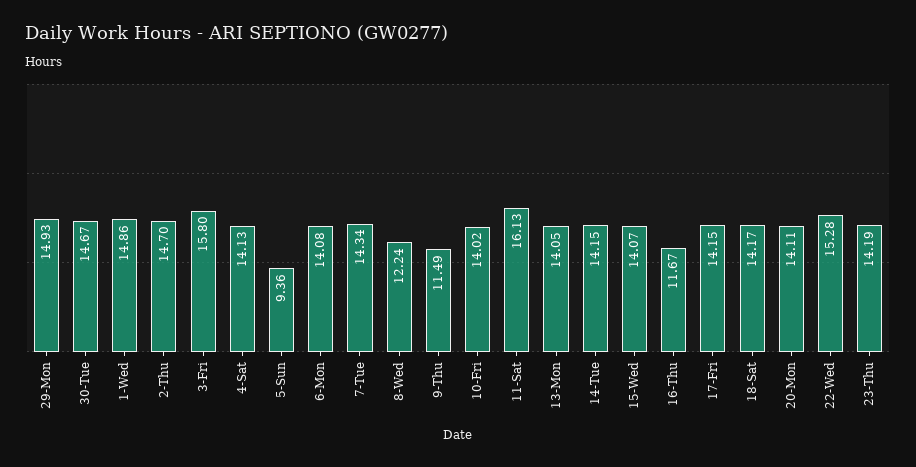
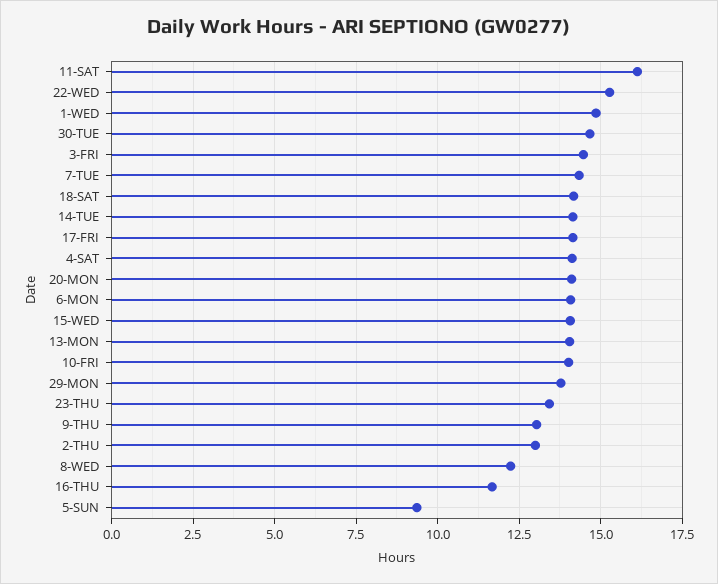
  {
-   "29-Mon": 14.93,
+   "29-Mon": 13.75,
    "30-Tue": 14.67,
    "1-Wed": 14.86,
-   "2-Thu": 14.7,
+   "2-Thu": 13,
-   "3-Fri": 15.8,
+   "3-Fri": 14.5,
    "4-Sat": 14.13,
    "5-Sun": 9.36,
    "6-Mon": 14.08,
    "7-Tue": 14.34,
    "8-Wed": 12.24,
-   "9-Thu": 11.49,
+   "9-Thu": 13,
    "10-Fri": 14.02,
    "11-Sat": 16.13,
    "13-Mon": 14.05,
    "14-Tue": 14.15,
    "15-Wed": 14.07,
    "16-Thu": 11.67,
    "17-Fri": 14.15,
    "18-Sat": 14.17,
    "20-Mon": 14.11,
    "22-Wed": 15.28,
-   "23-Thu": 14.19
+   "23-Thu": 13.5
  }

